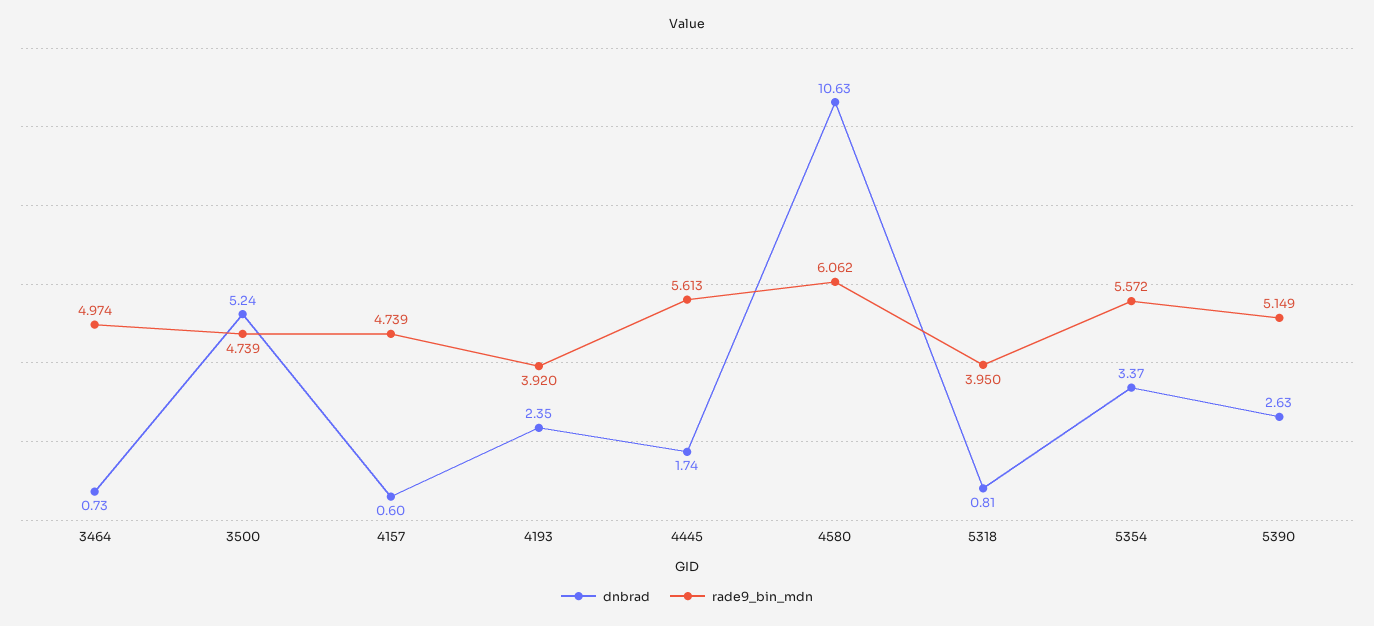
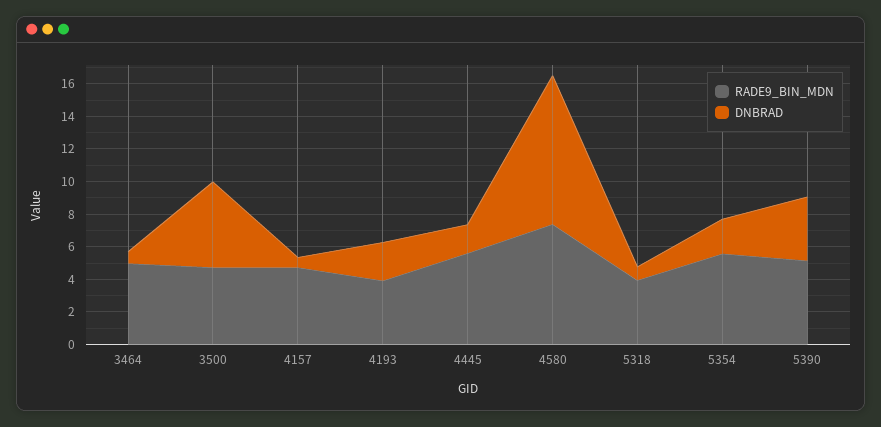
  {
    "dnbrad": {
      "3464": 0.73,
      "3500": 5.24,
      "4157": 0.6,
      "4193": 2.35,
      "4445": 1.74,
-     "4580": 10.63,
+     "4580": 9,
      "5318": 0.81,
-     "5354": 3.37,
+     "5354": 2,
-     "5390": 2.63
+     "5390": 4
    },
    "rade9_bin_mdn": {
      "3464": 4.974,
      "3500": 4.739,
      "4157": 4.739,
      "4193": 3.92,
      "4445": 5.613,
-     "4580": 6.062,
+     "4580": 7.5,
      "5318": 3.95,
      "5354": 5.572,
      "5390": 5.149
    }
  }

